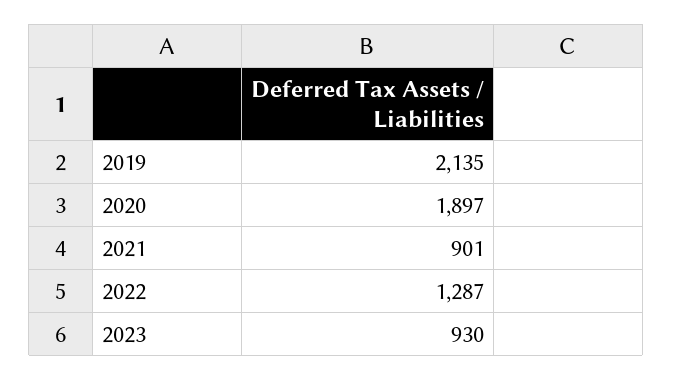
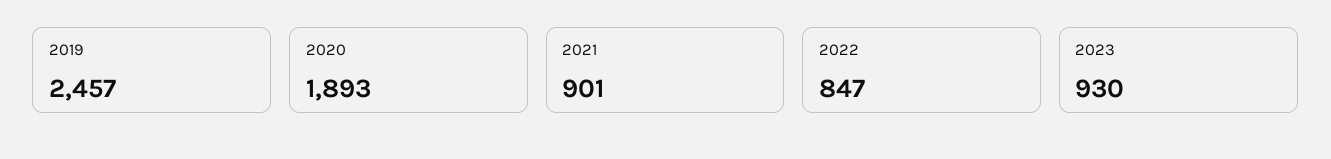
  {
-   "2019": 2135,
+   "2019": 2457,
-   "2020": 1897,
+   "2020": 1893,
    "2021": 901,
-   "2022": 1287,
+   "2022": 847,
    "2023": 930
  }

